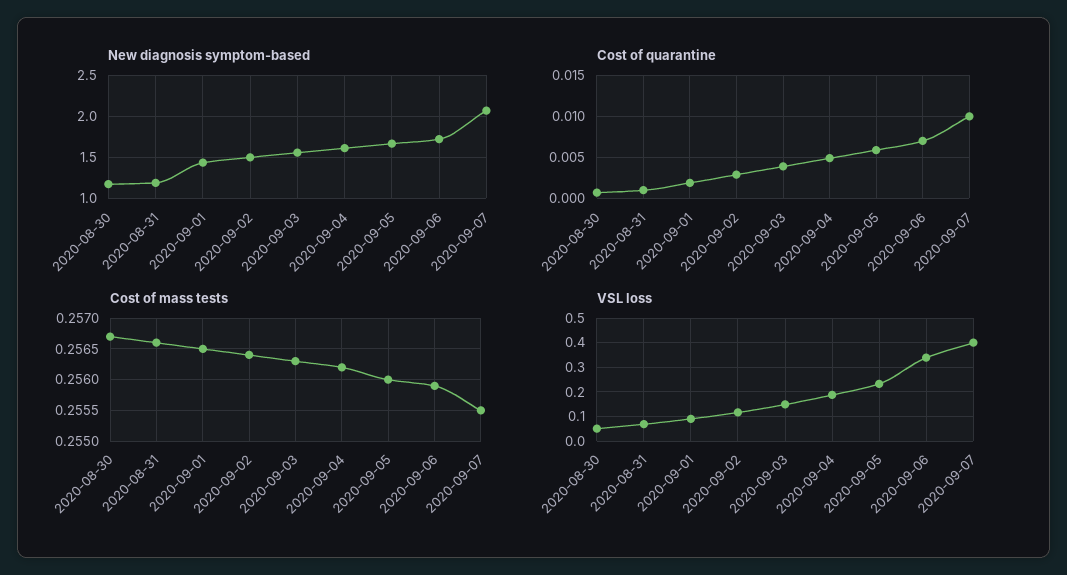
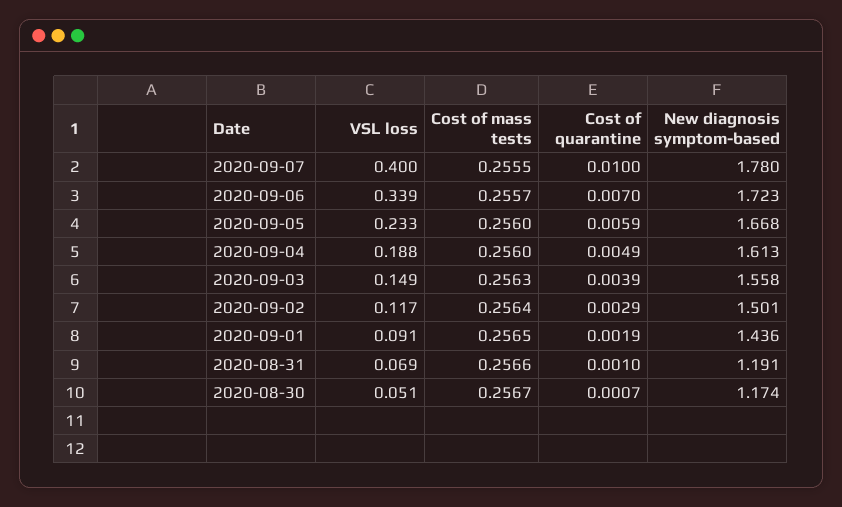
  {
    "New diagnosis symptom-based": {
      "2020-08-30": 1.174,
      "2020-08-31": 1.191,
      "2020-09-01": 1.436,
      "2020-09-02": 1.501,
      "2020-09-03": 1.558,
      "2020-09-04": 1.613,
      "2020-09-05": 1.668,
      "2020-09-06": 1.723,
-     "2020-09-07": 2.1
+     "2020-09-07": 1.78
    },
    "Cost of quarantine": {
      "2020-08-30": 0.0007,
      "2020-08-31": 0.001,
      "2020-09-01": 0.0019,
      "2020-09-02": 0.0029,
      "2020-09-03": 0.0039,
      "2020-09-04": 0.0049,
      "2020-09-05": 0.0059,
      "2020-09-06": 0.007,
      "2020-09-07": 0.01
    },
    "Cost of mass tests": {
      "2020-08-30": 0.2567,
      "2020-08-31": 0.2566,
      "2020-09-01": 0.2565,
      "2020-09-02": 0.2564,
      "2020-09-03": 0.2563,
-     "2020-09-04": 0.2562,
+     "2020-09-04": 0.256,
      "2020-09-05": 0.256,
-     "2020-09-06": 0.2559,
+     "2020-09-06": 0.2557,
      "2020-09-07": 0.2555
    },
    "VSL loss": {
      "2020-08-30": 0.051,
      "2020-08-31": 0.069,
      "2020-09-01": 0.091,
      "2020-09-02": 0.117,
      "2020-09-03": 0.149,
      "2020-09-04": 0.188,
      "2020-09-05": 0.233,
      "2020-09-06": 0.339,
      "2020-09-07": 0.4
    }
  }

